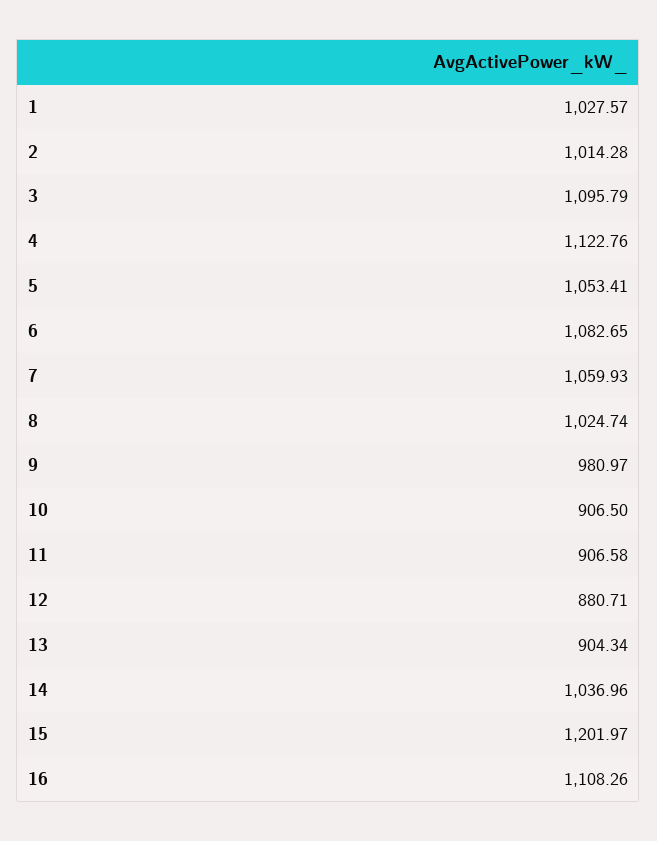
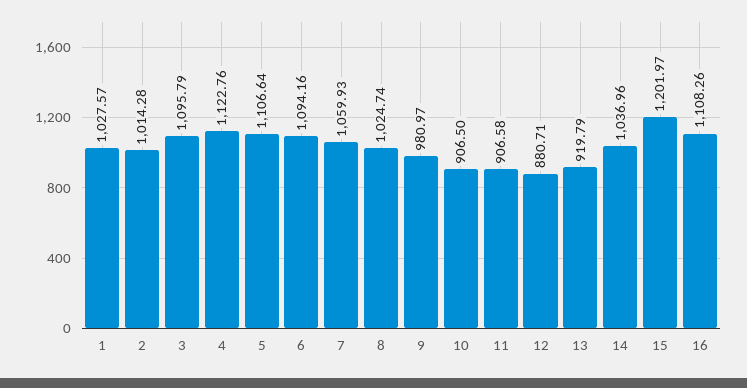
  {
    "1": 1027.57,
    "2": 1014.28,
    "3": 1095.79,
    "4": 1122.76,
-   "5": 1053.41,
+   "5": 1106.64,
-   "6": 1082.65,
+   "6": 1094.16,
    "7": 1059.93,
    "8": 1024.74,
    "9": 980.97,
    "10": 906.5,
    "11": 906.58,
    "12": 880.71,
-   "13": 904.34,
+   "13": 919.79,
    "14": 1036.96,
    "15": 1201.97,
    "16": 1108.26
  }

